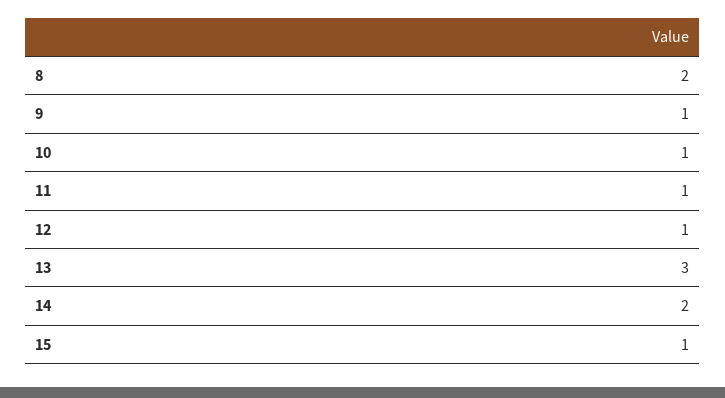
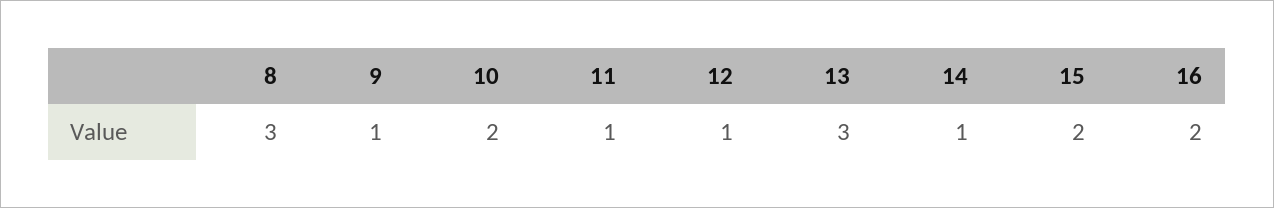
  {
-   "8": 2,
+   "8": 3,
    "9": 1,
-   "10": 1,
+   "10": 2,
    "11": 1,
    "12": 1,
    "13": 3,
-   "14": 2,
+   "14": 1,
-   "15": 1
+   "15": 2,
+   "16": 2
  }

